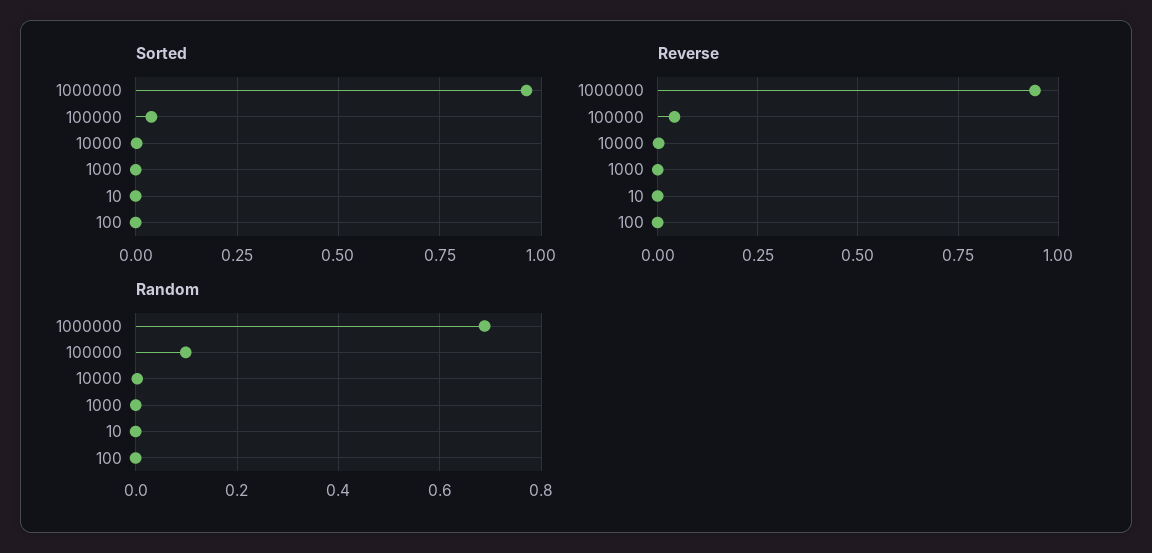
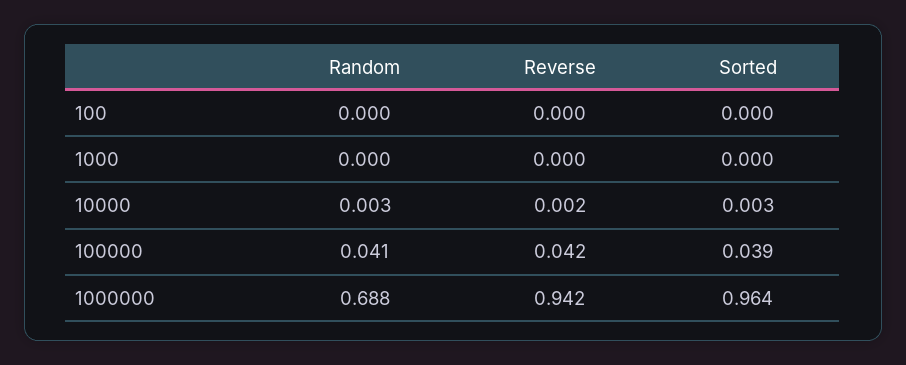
  {
    "Sorted": {
      "1000000": 0.964,
      "100000": 0.039,
      "10000": 0.003,
      "1000": 0,
-     "10": 0,
      "100": 0
    },
    "Reverse": {
      "1000000": 0.942,
      "100000": 0.042,
      "10000": 0.002,
      "1000": 0,
-     "10": 0,
      "100": 0
    },
    "Random": {
      "1000000": 0.688,
-     "100000": 0.1,
+     "100000": 0.041,
      "10000": 0.003,
      "1000": 0,
-     "10": 0,
      "100": 0
    }
  }

